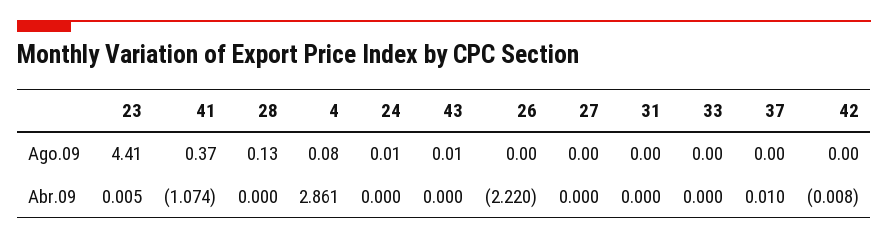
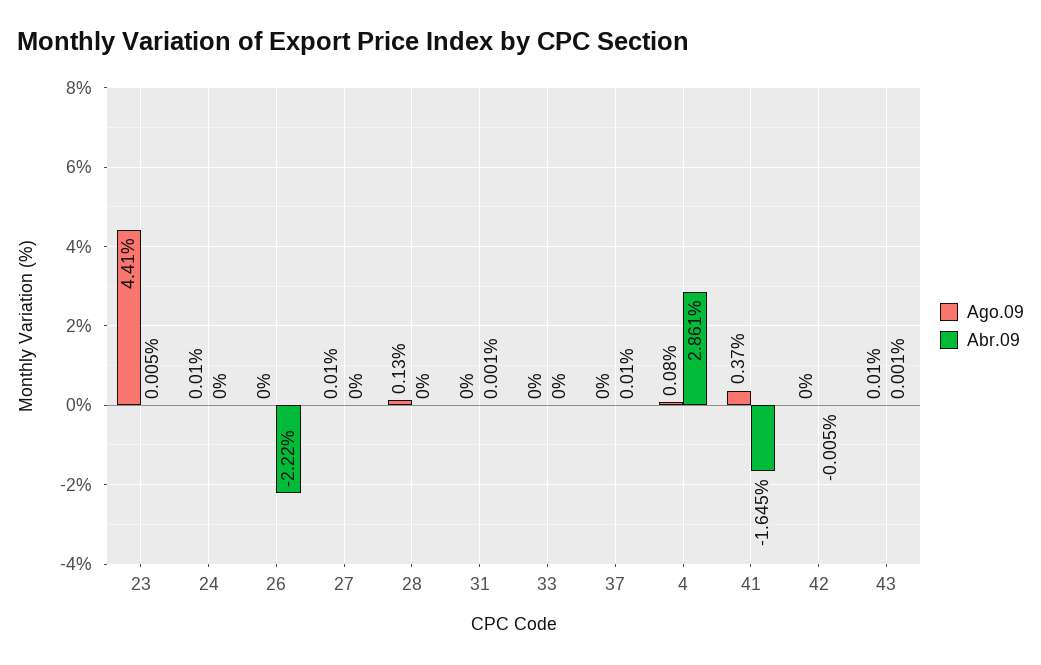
  {
    "Ago.09": {
      "23": 4.41,
      "41": 0.37,
      "28": 0.13,
      "4": 0.08,
      "24": 0.01,
      "43": 0.01,
      "26": 0,
-     "27": 0,
+     "27": 0.01,
      "31": 0,
      "33": 0,
      "37": 0,
      "42": 0
    },
    "Abr.09": {
      "23": 0.005,
-     "41": -1.074,
+     "41": -1.645,
      "28": 0,
      "4": 2.861,
      "24": 0,
-     "43": 0,
+     "43": 0.001,
      "26": -2.22,
      "27": 0,
-     "31": 0,
+     "31": 0.001,
      "33": 0,
      "37": 0.01,
-     "42": -0.008
+     "42": -0.005
    }
  }

